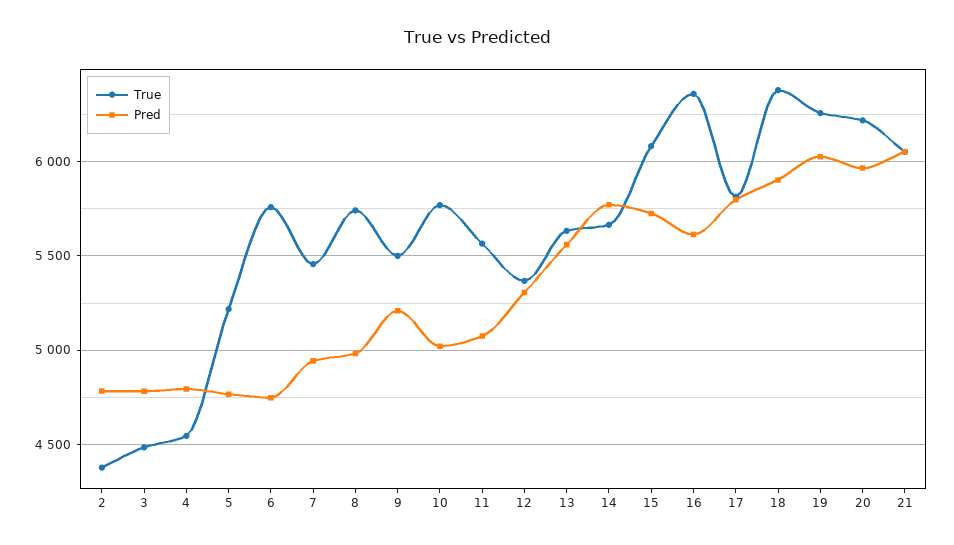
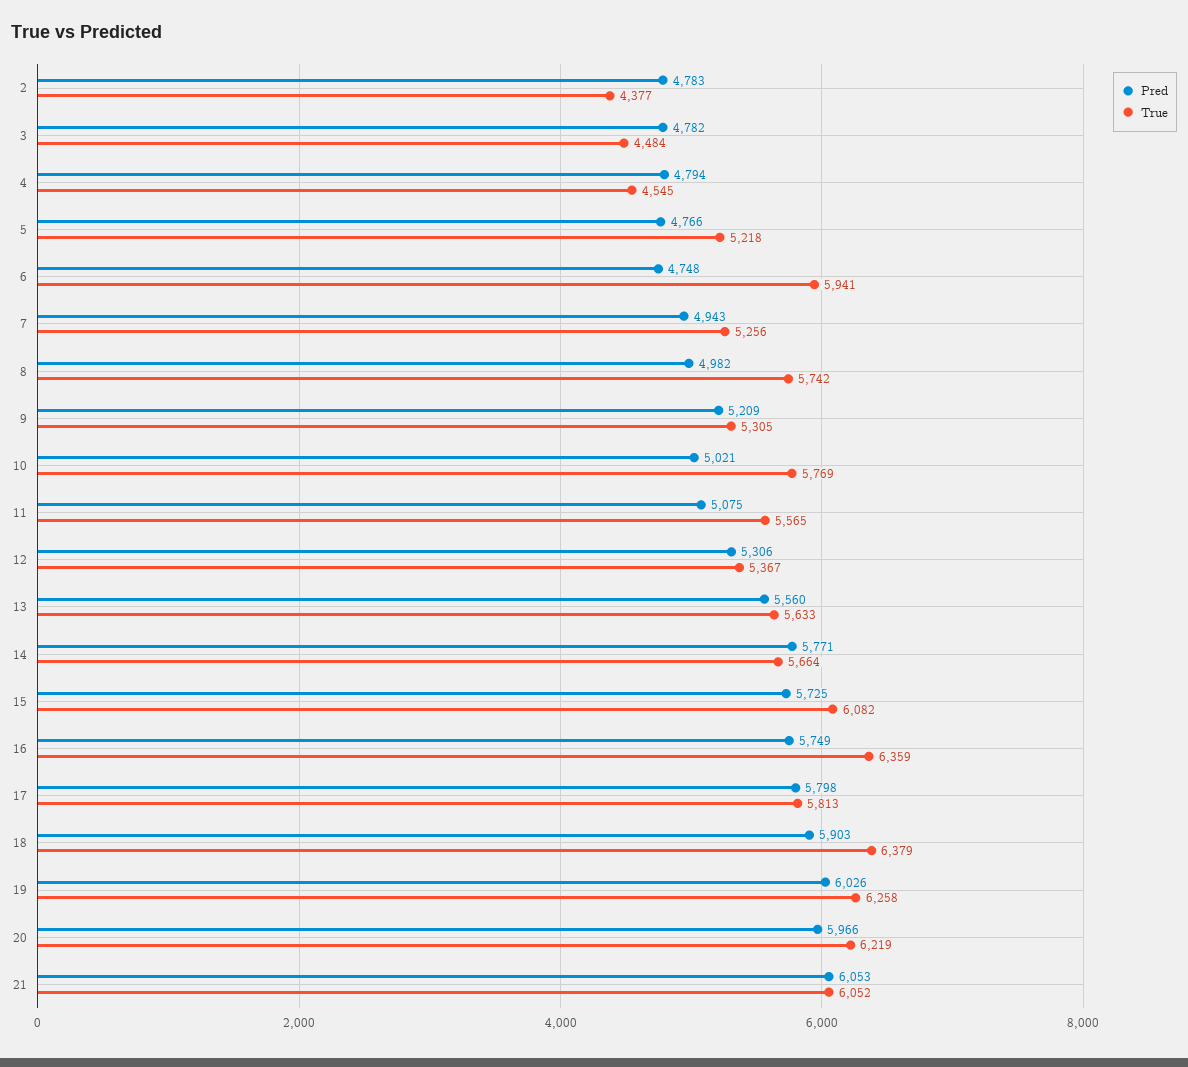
  {
    "True": {
      "2": 4377,
      "3": 4484,
      "4": 4545,
      "5": 5218,
-     "6": 5750,
+     "6": 5941,
-     "7": 5450,
+     "7": 5256,
      "8": 5742,
-     "9": 5500,
+     "9": 5305,
      "10": 5769,
      "11": 5565,
      "12": 5367,
      "13": 5633,
      "14": 5664,
      "15": 6082,
      "16": 6359,
      "17": 5813,
      "18": 6379,
      "19": 6258,
      "20": 6219,
      "21": 6052
    },
    "Pred": {
      "2": 4783,
      "3": 4782,
      "4": 4794,
      "5": 4766,
      "6": 4748,
      "7": 4943,
      "8": 4982,
      "9": 5209,
      "10": 5021,
      "11": 5075,
      "12": 5306,
      "13": 5560,
      "14": 5771,
      "15": 5725,
-     "16": 5600,
+     "16": 5749,
      "17": 5798,
      "18": 5903,
      "19": 6026,
      "20": 5966,
      "21": 6053
    }
  }

